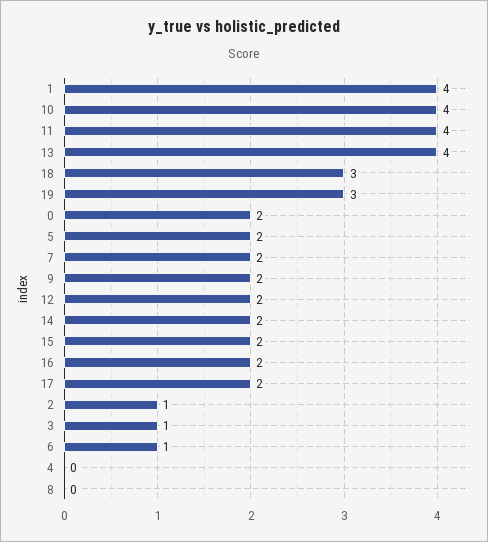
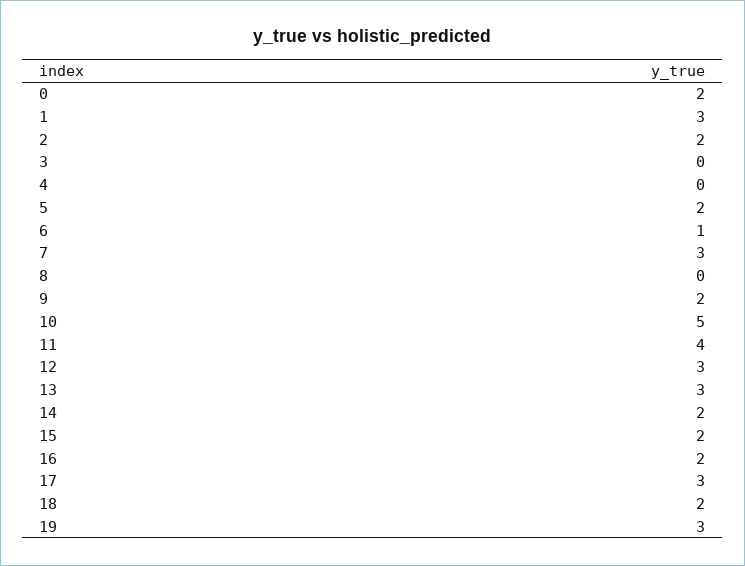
  {
-   "1": 4,
+   "1": 3,
-   "10": 4,
+   "10": 5,
    "11": 4,
-   "13": 4,
+   "13": 3,
-   "18": 3,
+   "18": 2,
    "19": 3,
    "0": 2,
    "5": 2,
-   "7": 2,
+   "7": 3,
    "9": 2,
-   "12": 2,
+   "12": 3,
    "14": 2,
    "15": 2,
    "16": 2,
-   "17": 2,
+   "17": 3,
-   "2": 1,
+   "2": 2,
-   "3": 1,
+   "3": 0,
    "6": 1,
    "4": 0,
    "8": 0
  }

